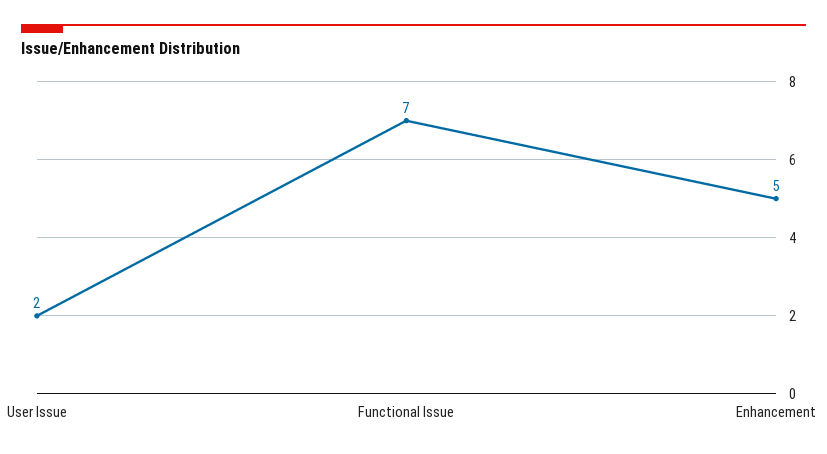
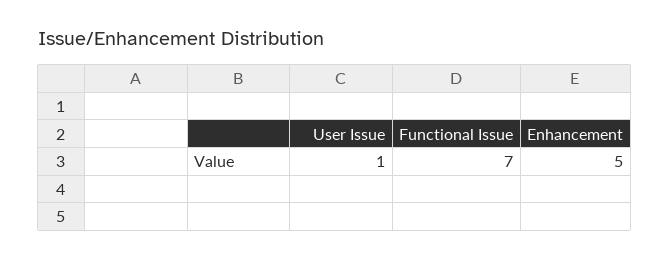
  {
-   "User Issue": 2,
+   "User Issue": 1,
    "Functional Issue": 7,
    "Enhancement": 5
  }

